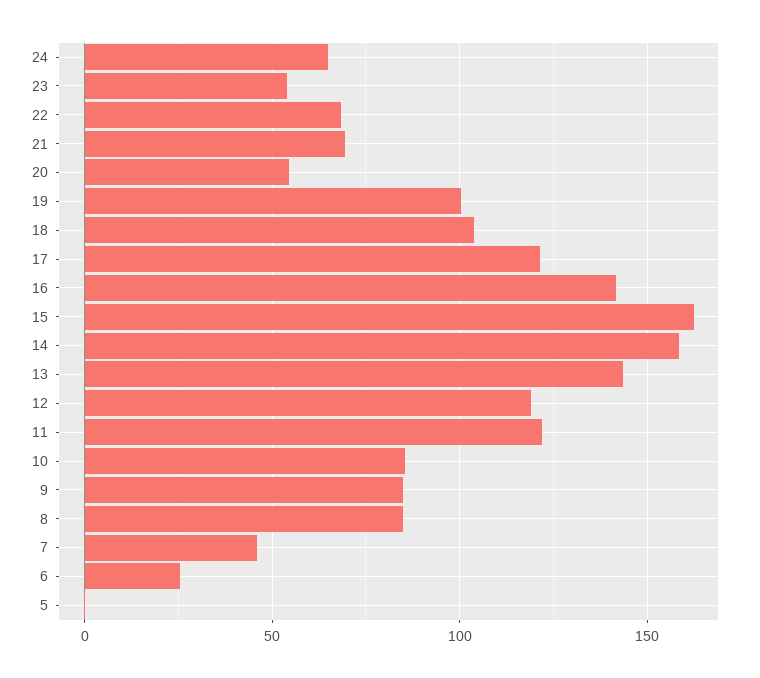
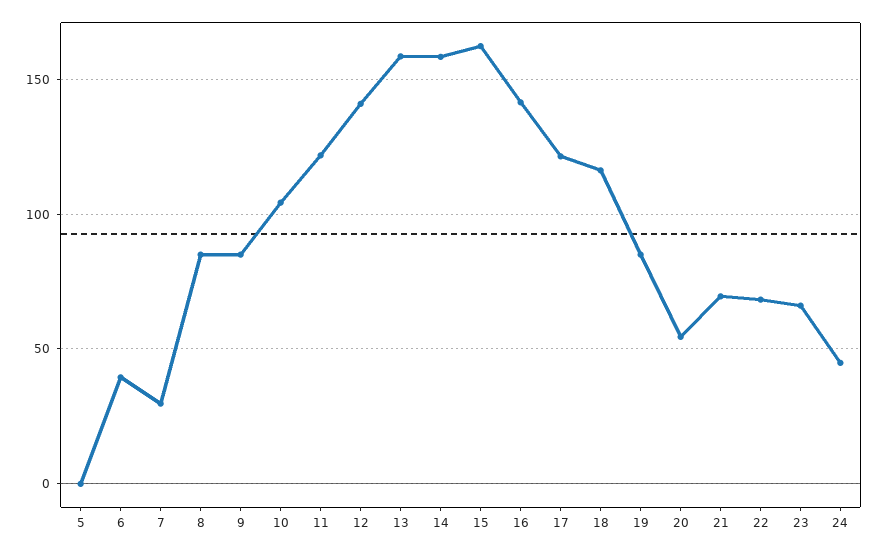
  {
-   "24": 65,
+   "24": 45,
-   "23": 55,
+   "23": 65,
    "22": 70,
    "21": 70,
    "20": 55,
-   "19": 100,
+   "19": 85,
-   "18": 105,
+   "18": 115,
    "17": 120,
    "16": 140,
    "15": 165,
    "14": 160,
-   "13": 145,
+   "13": 160,
-   "12": 120,
+   "12": 140,
    "11": 120,
-   "10": 85,
+   "10": 105,
    "9": 85,
    "8": 85,
-   "7": 45,
+   "7": 30,
-   "6": 25,
+   "6": 40,
    "5": 0
  }

